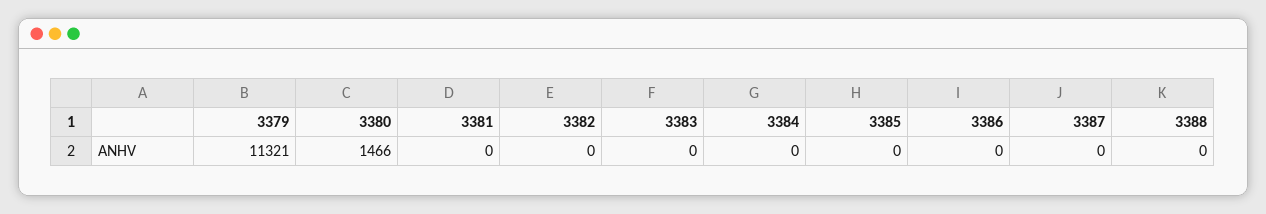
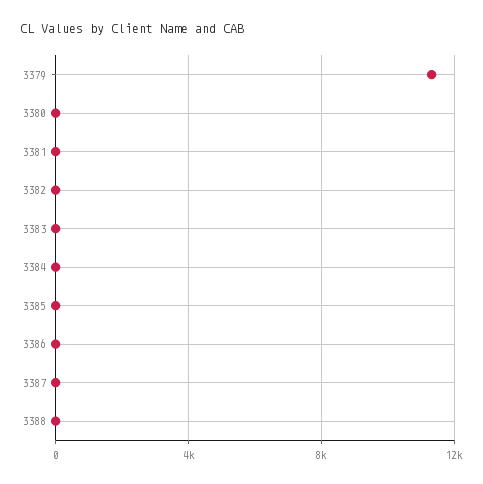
  {
    "3379": 11321,
-   "3380": 1466,
+   "3380": 0,
    "3381": 0,
    "3382": 0,
    "3383": 0,
    "3384": 0,
    "3385": 0,
    "3386": 0,
    "3387": 0,
    "3388": 0
  }

